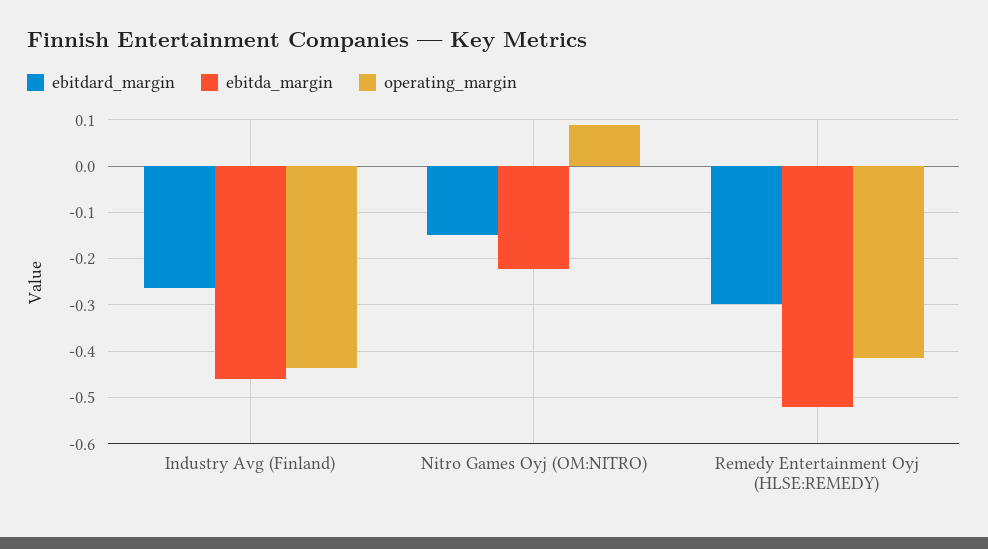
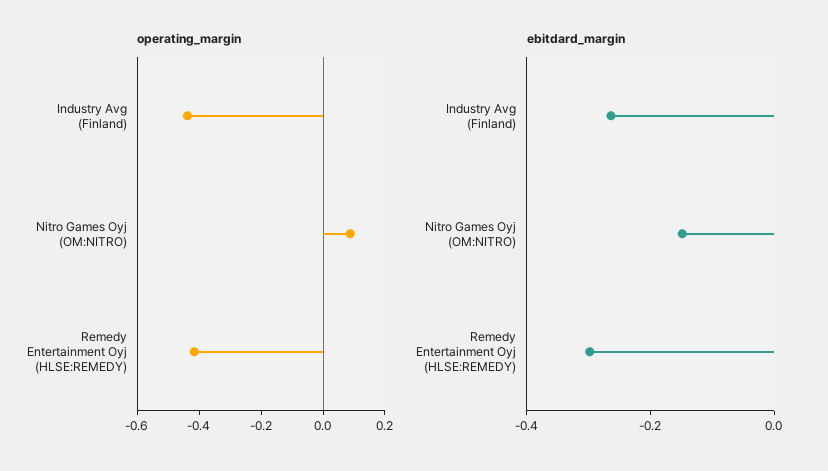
  {
    "ebitdard_margin": {
      "Industry Avg (Finland)": -0.26,
      "Nitro Games Oyj (OM:NITRO)": -0.14,
      "Remedy Entertainment Oyj (HLSE:REMEDY)": -0.3
    },
-   "ebitda_margin": {
-     "Industry Avg (Finland)": -0.46,
-     "Nitro Games Oyj (OM:NITRO)": -0.22,
-     "Remedy Entertainment Oyj (HLSE:REMEDY)": -0.52
-   },
    "operating_margin": {
      "Industry Avg (Finland)": -0.44,
      "Nitro Games Oyj (OM:NITRO)": 0.08,
      "Remedy Entertainment Oyj (HLSE:REMEDY)": -0.42
    }
  }

